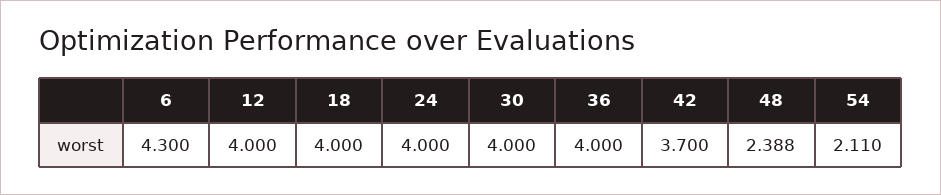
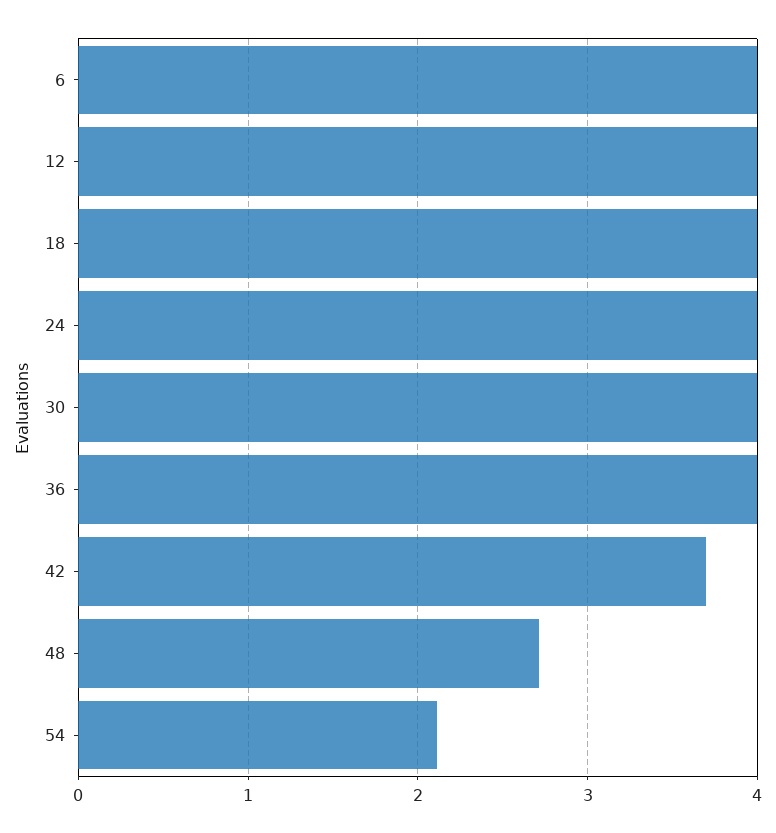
  {
-   "6": 4.3,
+   "6": 4,
    "12": 4,
    "18": 4,
    "24": 4,
    "30": 4,
    "36": 4,
    "42": 3.7,
-   "48": 2.388,
+   "48": 2.7,
    "54": 2.11
  }

